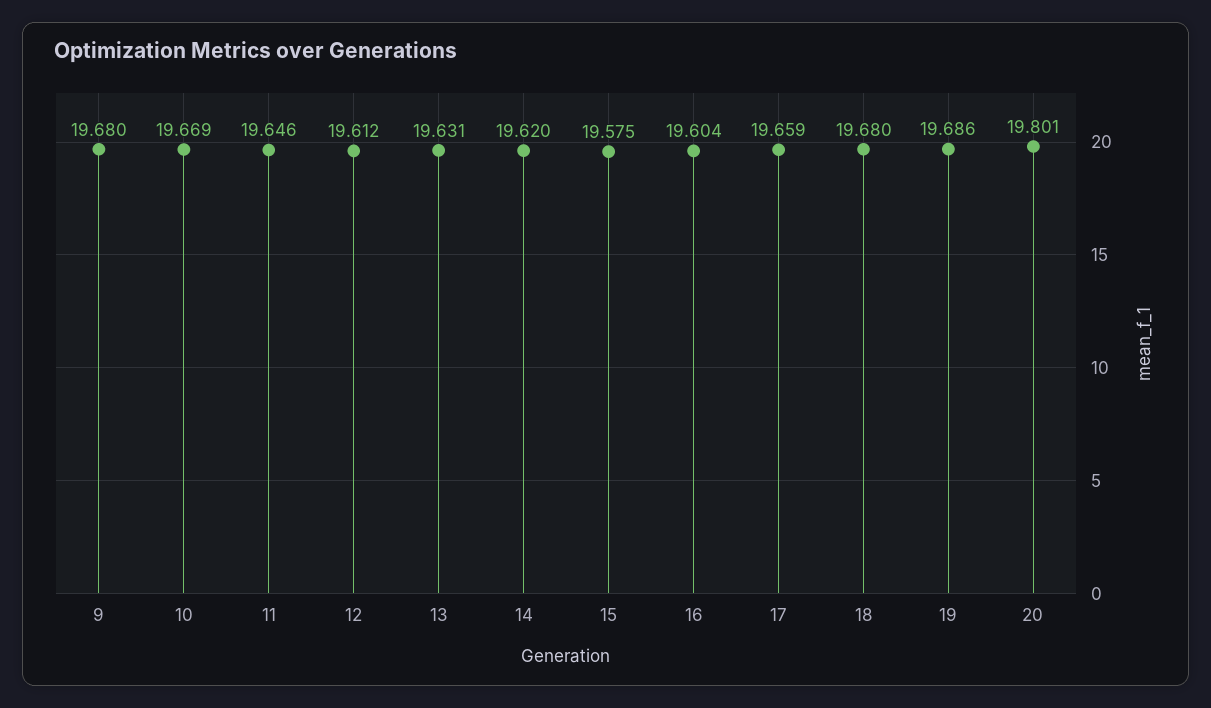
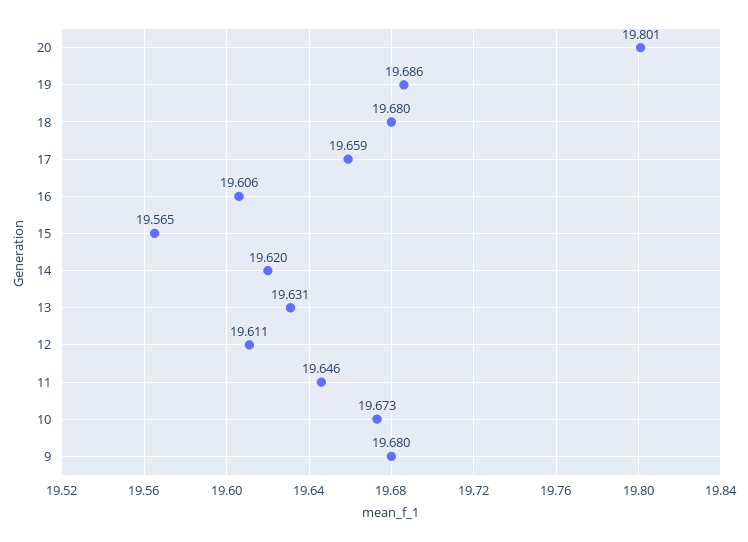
  {
    "9": 19.68,
-   "10": 19.669,
+   "10": 19.673,
    "11": 19.646,
-   "12": 19.612,
+   "12": 19.611,
    "13": 19.631,
    "14": 19.62,
-   "15": 19.575,
+   "15": 19.565,
-   "16": 19.604,
+   "16": 19.606,
    "17": 19.659,
    "18": 19.68,
    "19": 19.686,
    "20": 19.801
  }

